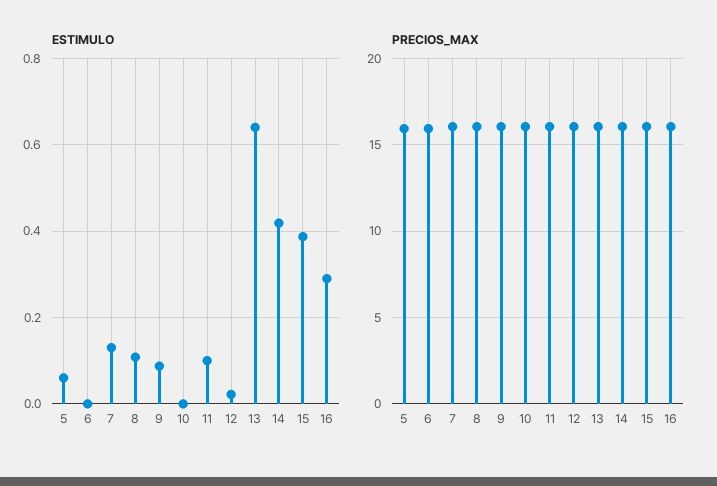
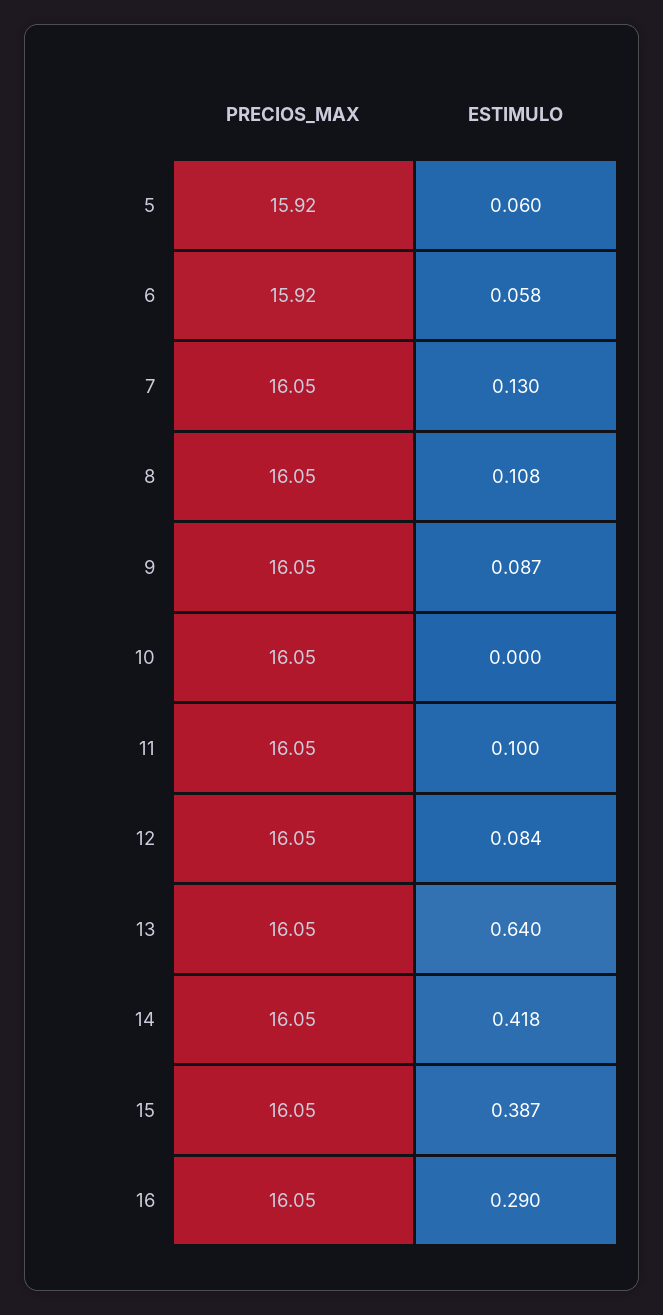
  {
    "ESTIMULO": {
      "5": 0.06,
-     "6": 0,
+     "6": 0.058,
      "7": 0.13,
      "8": 0.108,
      "9": 0.087,
      "10": 0,
      "11": 0.1,
-     "12": 0.02,
+     "12": 0.084,
      "13": 0.64,
      "14": 0.418,
      "15": 0.387,
      "16": 0.29
    },
    "PRECIOS_MAX": {
      "5": 15.92,
      "6": 15.92,
      "7": 16.05,
      "8": 16.05,
      "9": 16.05,
      "10": 16.05,
      "11": 16.05,
      "12": 16.05,
      "13": 16.05,
      "14": 16.05,
      "15": 16.05,
      "16": 16.05
    }
  }

